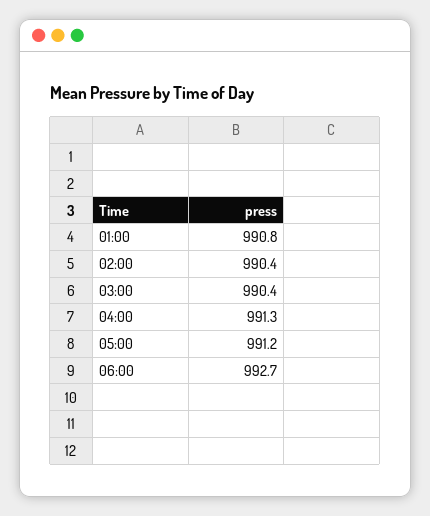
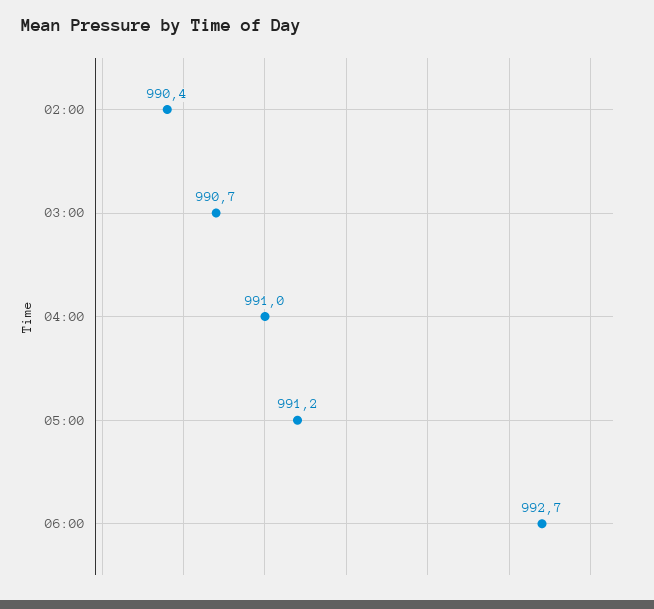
  {
-   "01:00": 990.8,
    "02:00": 990.4,
-   "03:00": 990.4,
+   "03:00": 990.7,
-   "04:00": 991.3,
+   "04:00": 991,
    "05:00": 991.2,
    "06:00": 992.7
  }

